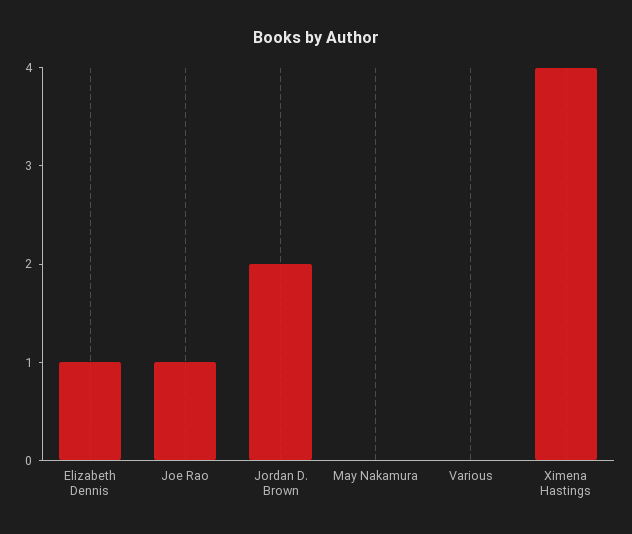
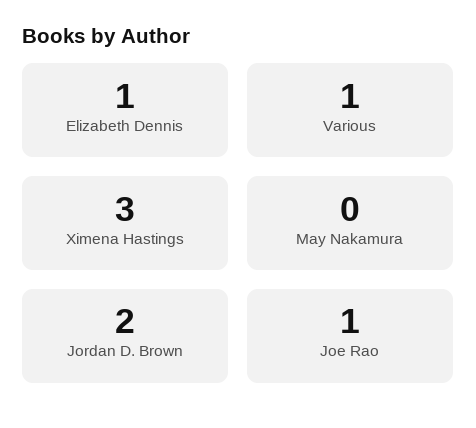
  {
    "Elizabeth Dennis": 1,
    "Joe Rao": 1,
    "Jordan D. Brown": 2,
    "May Nakamura": 0,
-   "Various": 0,
+   "Various": 1,
-   "Ximena Hastings": 4
+   "Ximena Hastings": 3
  }

